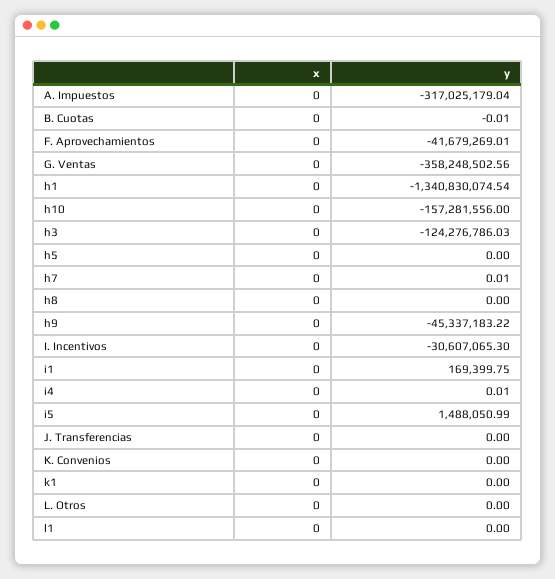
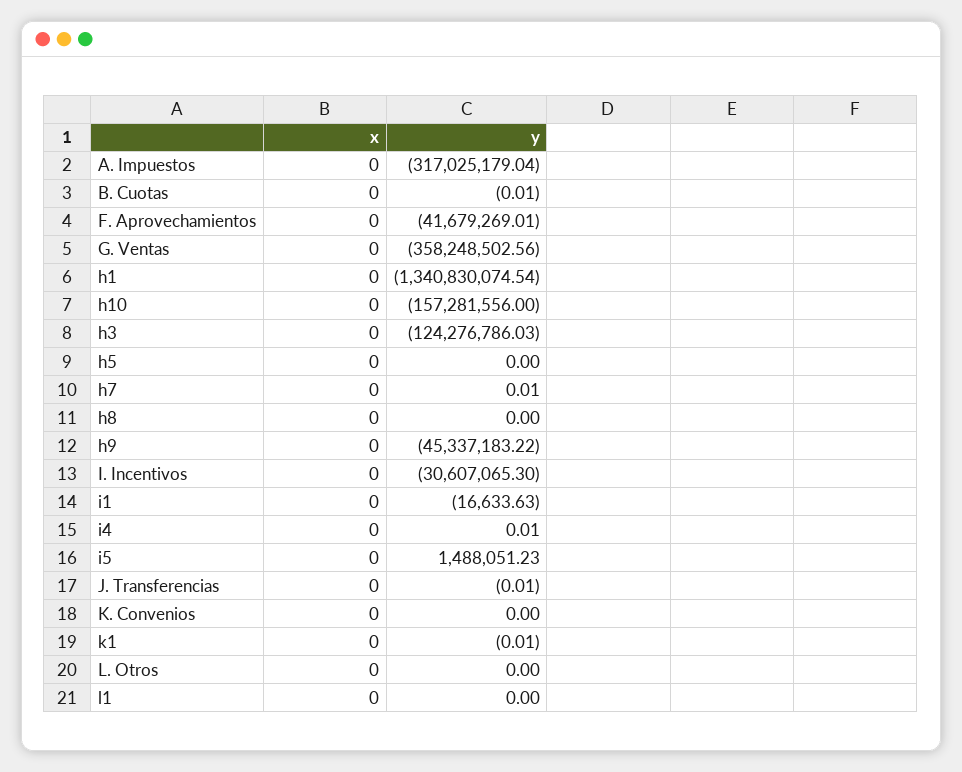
  {
    "x": {
      "A. Impuestos": 0,
      "B. Cuotas": 0,
      "F. Aprovechamientos": 0,
      "G. Ventas": 0,
      "h1": 0,
      "h10": 0,
      "h3": 0,
      "h5": 0,
      "h7": 0,
      "h8": 0,
      "h9": 0,
      "I. Incentivos": 0,
      "i1": 0,
      "i4": 0,
      "i5": 0,
      "J. Transferencias": 0,
      "K. Convenios": 0,
      "k1": 0,
      "L. Otros": 0,
      "l1": 0
    },
    "y": {
      "A. Impuestos": -317025179.04,
      "B. Cuotas": -0.01,
      "F. Aprovechamientos": -41679269.01,
      "G. Ventas": -358248502.56,
      "h1": -1340830074.54,
      "h10": -157281556,
      "h3": -124276786.03,
      "h5": 0,
      "h7": 0.01,
      "h8": 0,
      "h9": -45337183.22,
      "I. Incentivos": -30607065.3,
-     "i1": 169399.75,
+     "i1": -16633.63,
      "i4": 0.01,
-     "i5": 1488050.99,
+     "i5": 1488051.23,
-     "J. Transferencias": 0,
+     "J. Transferencias": -0.01,
      "K. Convenios": 0,
-     "k1": 0,
+     "k1": -0.01,
      "L. Otros": 0,
      "l1": 0
    }
  }

